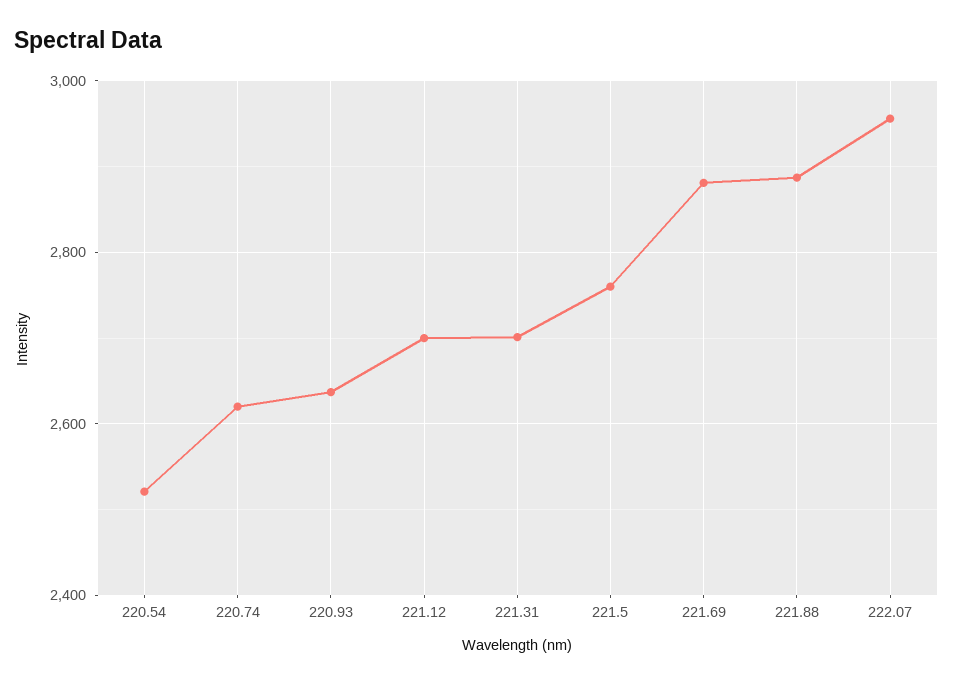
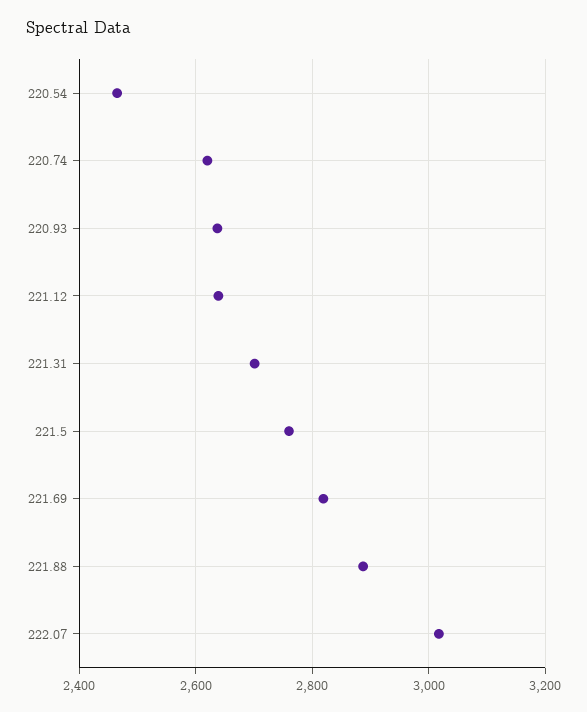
  {
-   "220.54": 2520,
+   "220.54": 2460,
    "220.74": 2620,
    "220.93": 2640,
-   "221.12": 2700,
+   "221.12": 2640,
    "221.31": 2700,
    "221.5": 2760,
-   "221.69": 2880,
+   "221.69": 2820,
    "221.88": 2880,
-   "222.07": 2960
+   "222.07": 3020
  }

